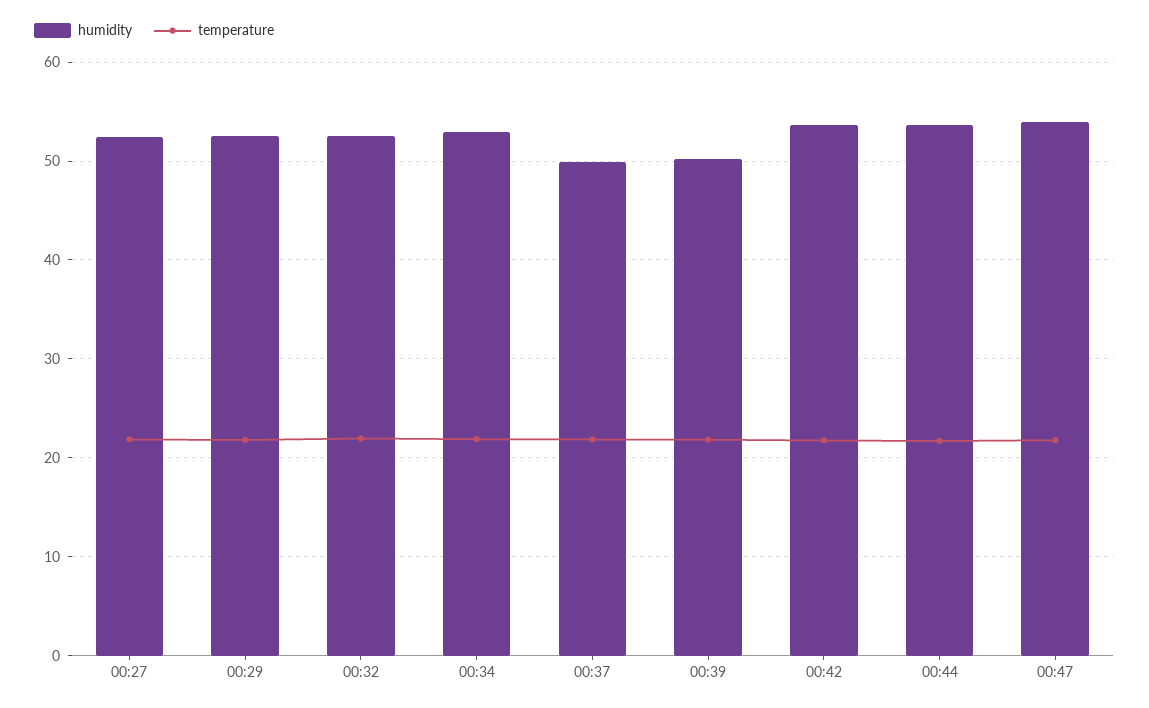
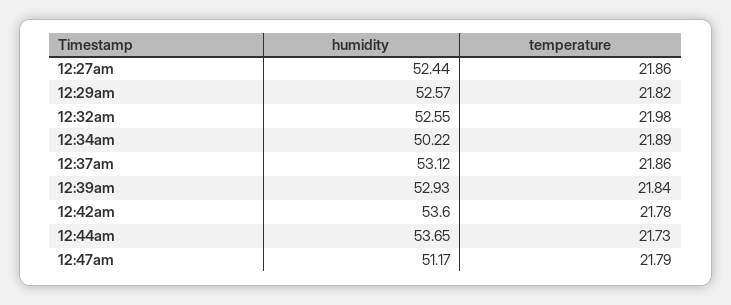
  {
    "humidity": {
      "00:27": 52.44,
      "00:29": 52.57,
      "00:32": 52.55,
-     "00:34": 53,
+     "00:34": 50.22,
-     "00:37": 50,
+     "00:37": 53.12,
-     "00:39": 50,
+     "00:39": 52.93,
      "00:42": 53.6,
      "00:44": 53.65,
-     "00:47": 54
+     "00:47": 51.17
    },
    "temperature": {
      "00:27": 21.86,
      "00:29": 21.82,
      "00:32": 21.98,
      "00:34": 21.89,
      "00:37": 21.86,
      "00:39": 21.84,
      "00:42": 21.78,
      "00:44": 21.73,
      "00:47": 21.79
    }
  }

